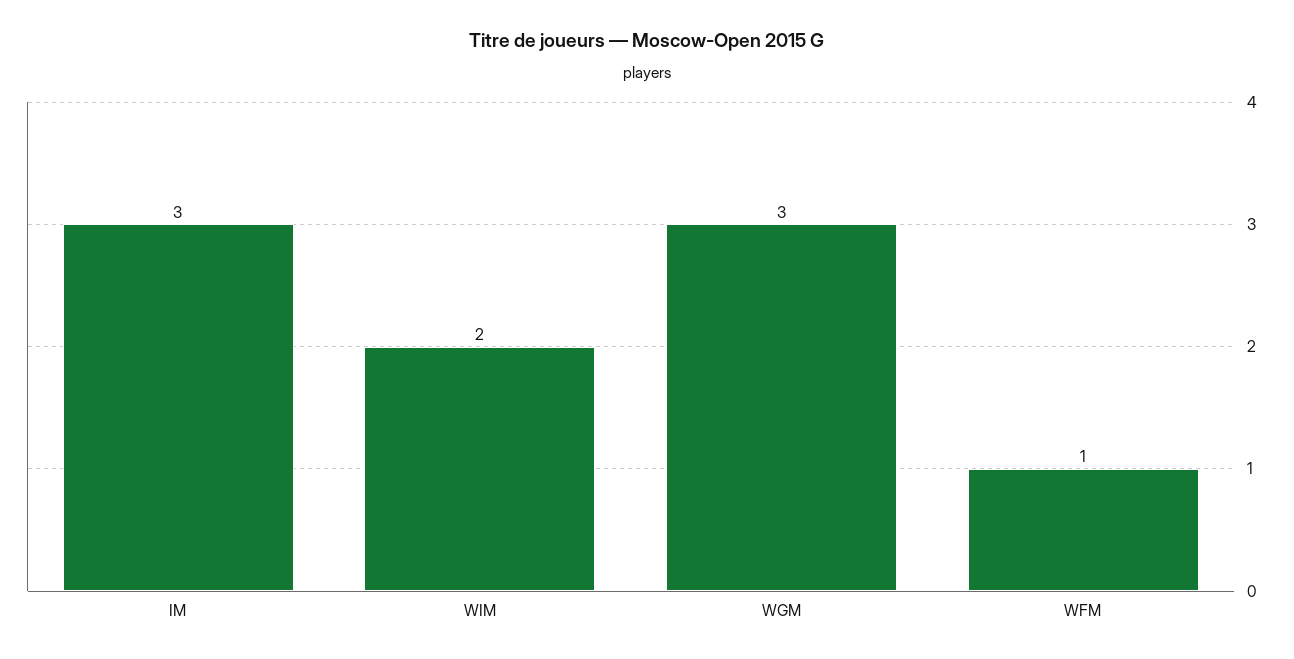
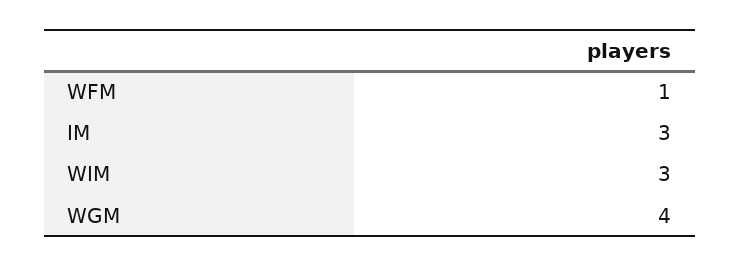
  {
    "IM": 3,
-   "WIM": 2,
+   "WIM": 3,
-   "WGM": 3,
+   "WGM": 4,
    "WFM": 1
  }

